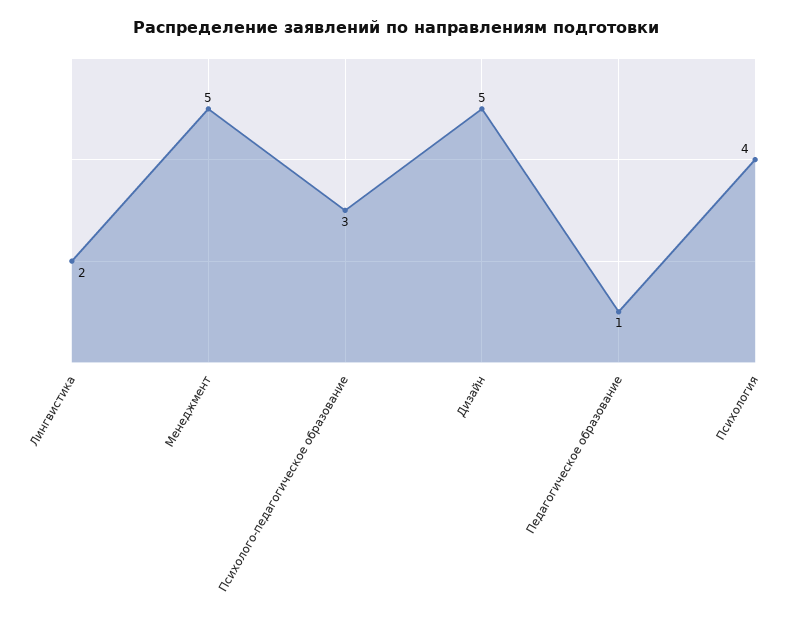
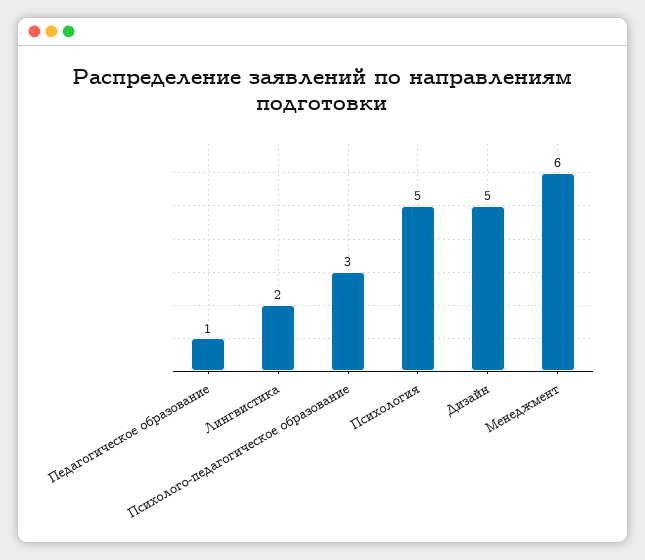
  {
    "Лингвистика": 2,
-   "Менеджмент": 5,
+   "Менеджмент": 6,
    "Психолого-педагогическое образование": 3,
    "Дизайн": 5,
    "Педагогическое образование": 1,
-   "Психология": 4
+   "Психология": 5
  }

